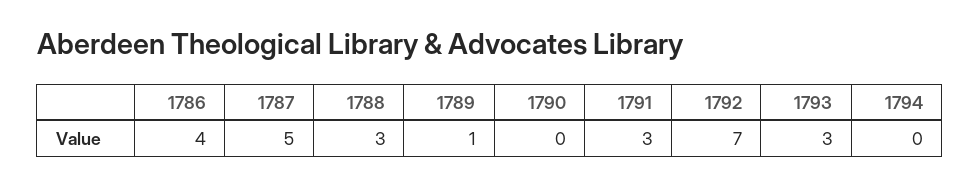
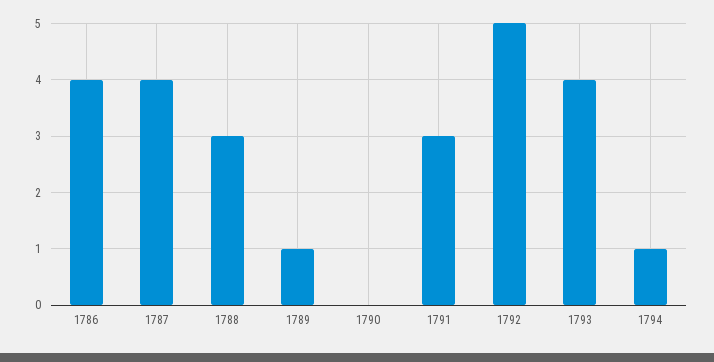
  {
    "1786": 4,
-   "1787": 5,
+   "1787": 4,
    "1788": 3,
    "1789": 1,
    "1790": 0,
    "1791": 3,
-   "1792": 7,
+   "1792": 5,
-   "1793": 3,
+   "1793": 4,
-   "1794": 0
+   "1794": 1
  }

